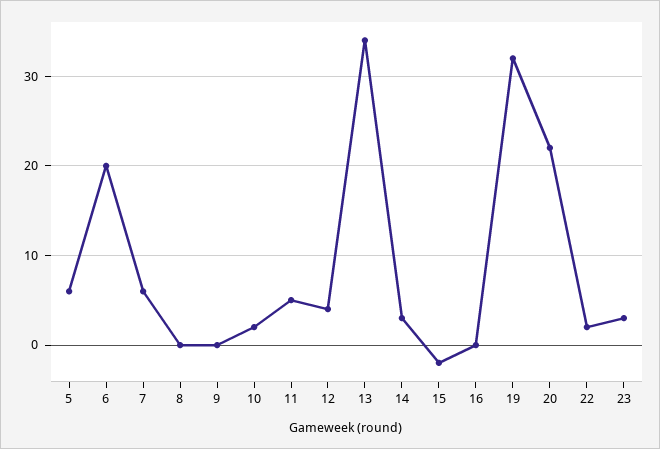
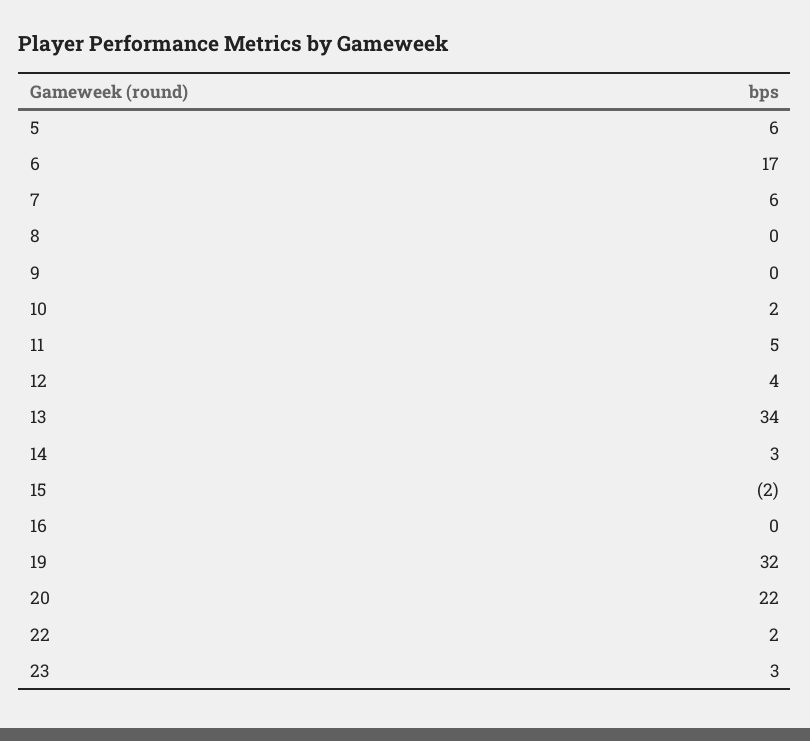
  {
    "5": 6,
-   "6": 20,
+   "6": 17,
    "7": 6,
    "8": 0,
    "9": 0,
    "10": 2,
    "11": 5,
    "12": 4,
    "13": 34,
    "14": 3,
    "15": -2,
    "16": 0,
    "19": 32,
    "20": 22,
    "22": 2,
    "23": 3
  }

